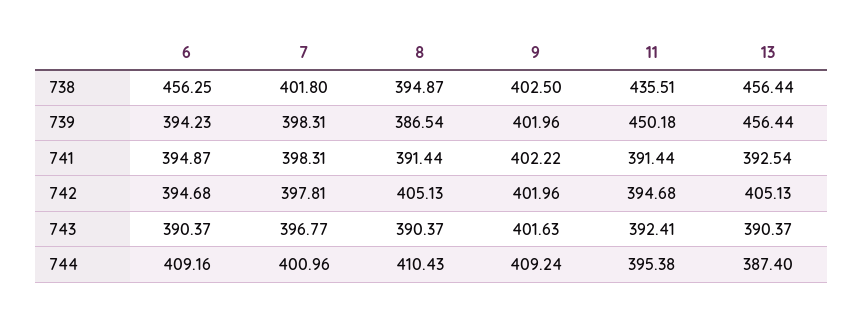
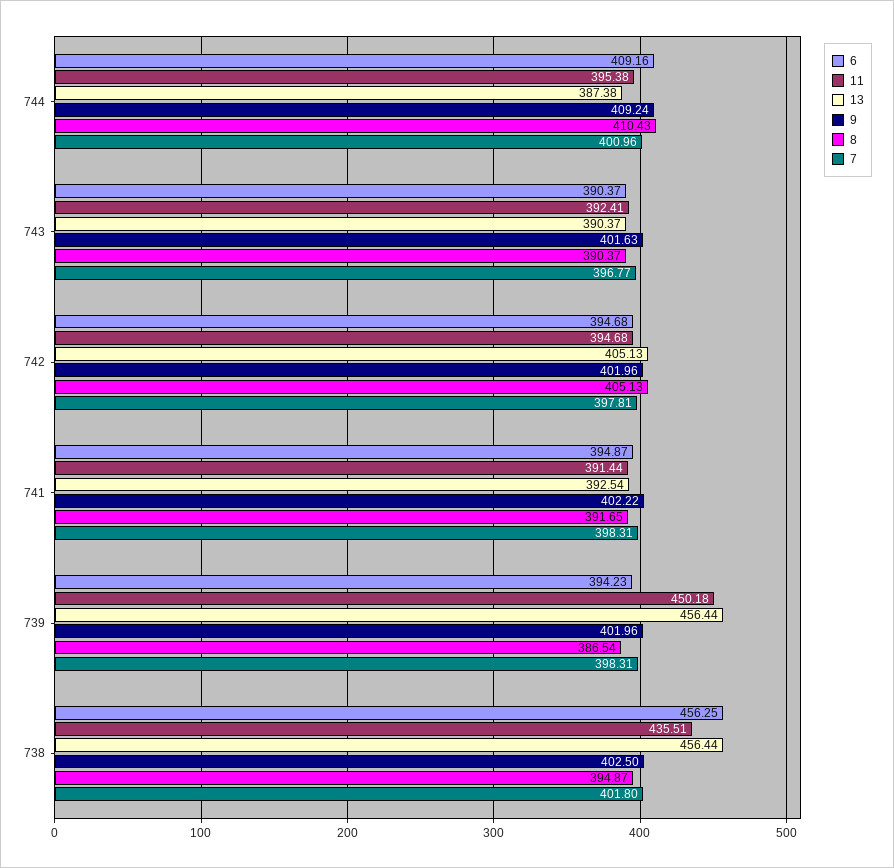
  {
    "6": {
      "738": 456.25,
      "739": 394.23,
      "741": 394.87,
      "742": 394.68,
      "743": 390.37,
      "744": 409.16
    },
    "7": {
      "738": 401.8,
      "739": 398.31,
      "741": 398.31,
      "742": 397.81,
      "743": 396.77,
      "744": 400.96
    },
    "8": {
      "738": 394.87,
      "739": 386.54,
-     "741": 391.44,
+     "741": 391.65,
      "742": 405.13,
      "743": 390.37,
      "744": 410.43
    },
    "9": {
      "738": 402.5,
      "739": 401.96,
      "741": 402.22,
      "742": 401.96,
      "743": 401.63,
      "744": 409.24
    },
    "11": {
      "738": 435.51,
      "739": 450.18,
      "741": 391.44,
      "742": 394.68,
      "743": 392.41,
      "744": 395.38
    },
    "13": {
      "738": 456.44,
      "739": 456.44,
      "741": 392.54,
      "742": 405.13,
      "743": 390.37,
-     "744": 387.4
+     "744": 387.38
    }
  }

